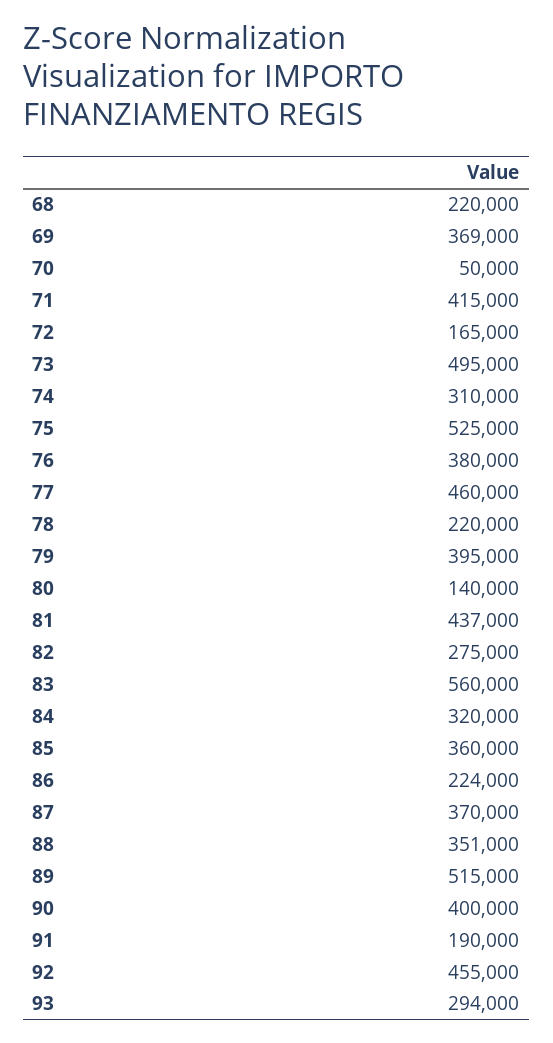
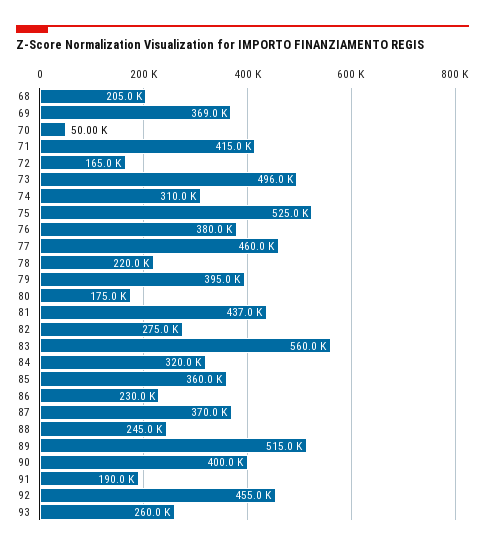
  {
-   "68": 220000,
+   "68": 205000,
    "69": 369000,
    "70": 50000,
    "71": 415000,
    "72": 165000,
-   "73": 495000,
+   "73": 496000,
    "74": 310000,
    "75": 525000,
    "76": 380000,
    "77": 460000,
    "78": 220000,
    "79": 395000,
-   "80": 140000,
+   "80": 175000,
    "81": 437000,
    "82": 275000,
    "83": 560000,
    "84": 320000,
    "85": 360000,
-   "86": 224000,
+   "86": 230000,
    "87": 370000,
-   "88": 351000,
+   "88": 245000,
    "89": 515000,
    "90": 400000,
    "91": 190000,
    "92": 455000,
-   "93": 294000
+   "93": 260000
  }

